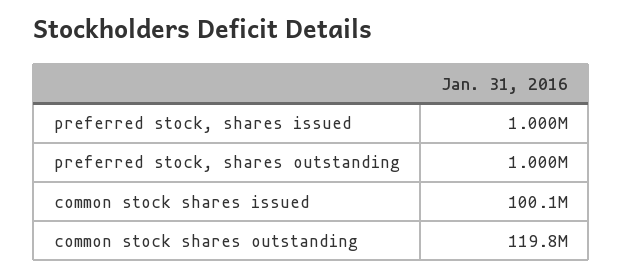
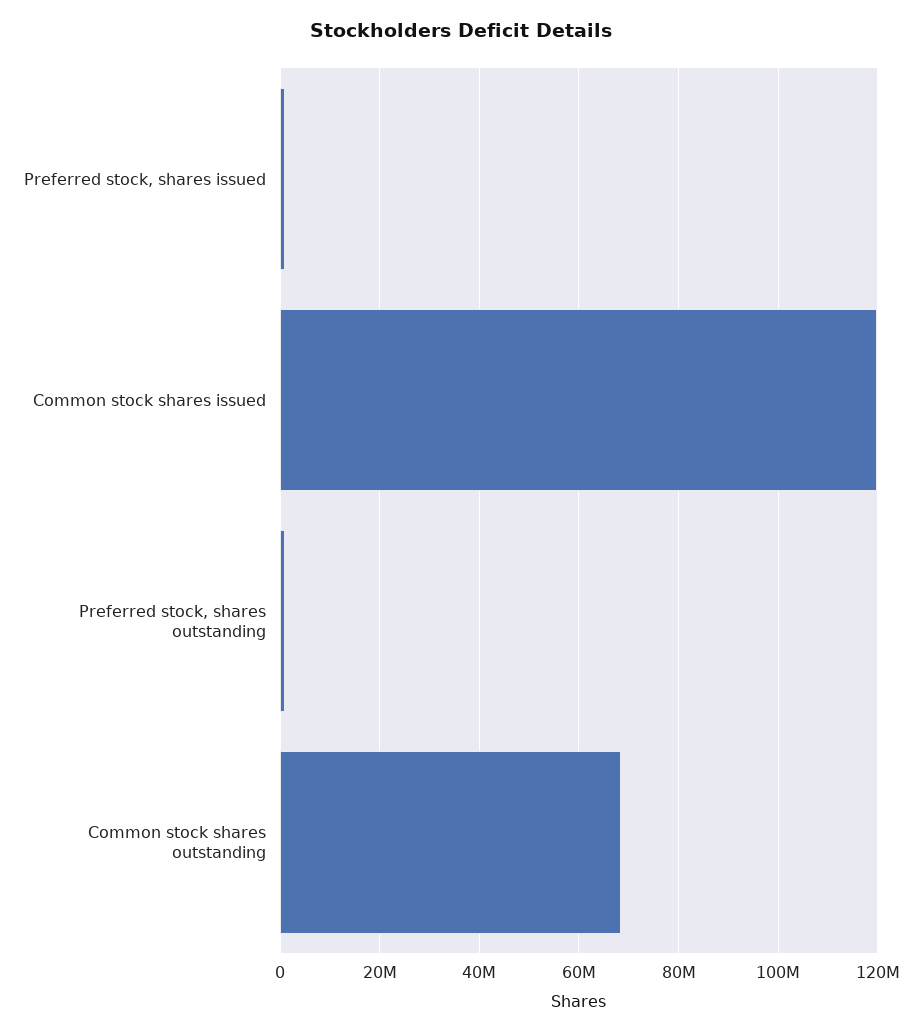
  {
    "preferred stock, shares issued": 1000000,
    "preferred stock, shares outstanding": 1000000,
-   "common stock shares issued": 100100000,
+   "common stock shares issued": 120000000,
-   "common stock shares outstanding": 119800000
+   "common stock shares outstanding": 68000000
  }

